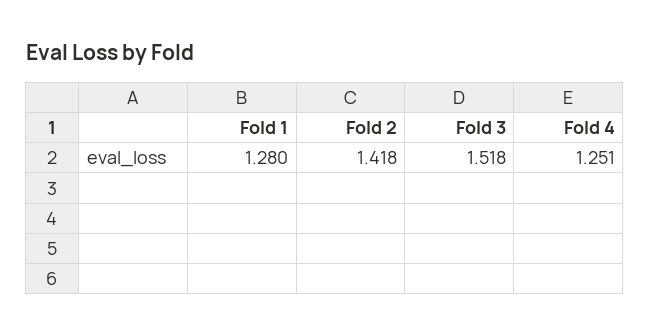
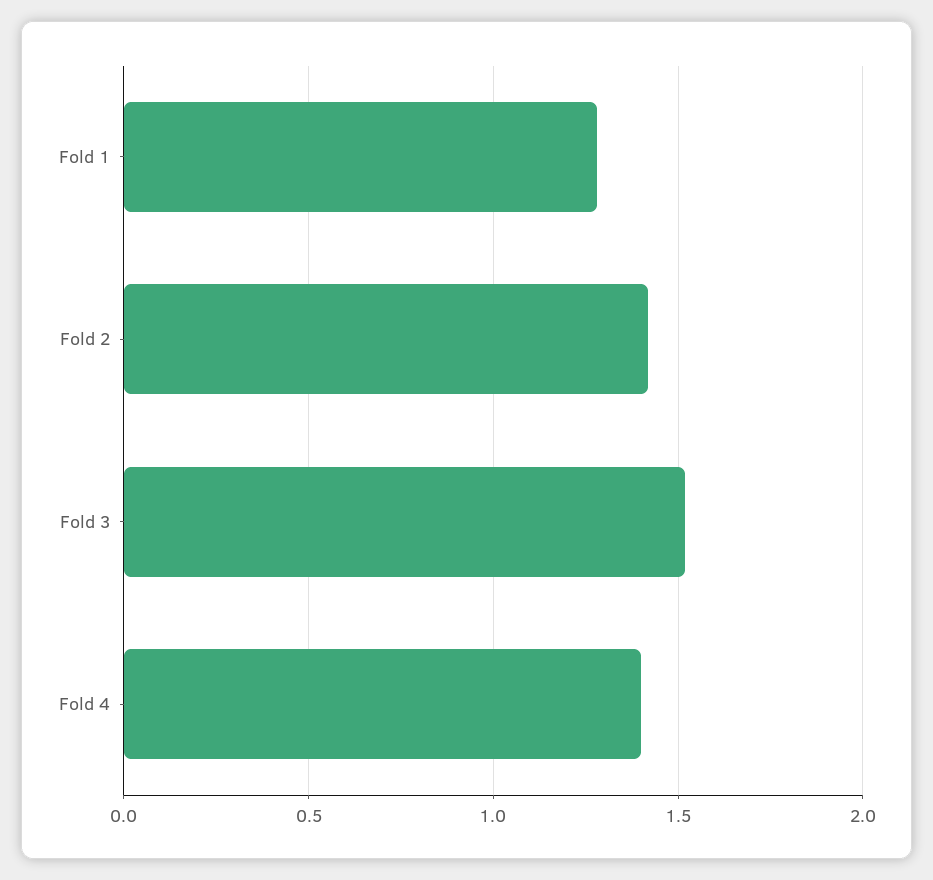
  {
    "Fold 1": 1.28,
    "Fold 2": 1.418,
    "Fold 3": 1.518,
-   "Fold 4": 1.251
+   "Fold 4": 1.4
  }

